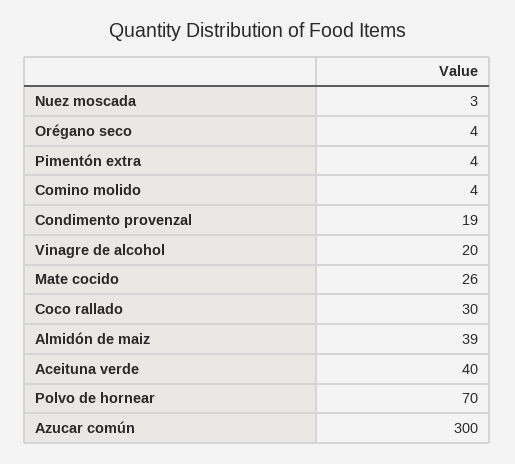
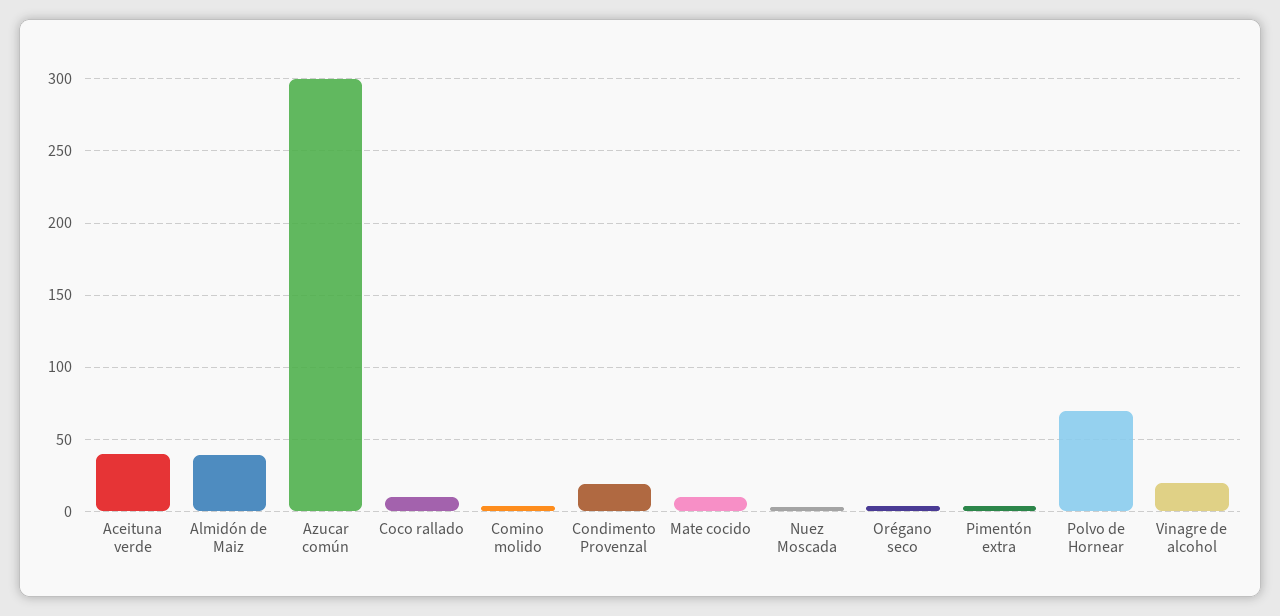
  {
    "Nuez moscada": 3,
    "Orégano seco": 4,
    "Pimentón extra": 4,
    "Comino molido": 4,
    "Condimento provenzal": 19,
    "Vinagre de alcohol": 20,
-   "Mate cocido": 26,
+   "Mate cocido": 10,
-   "Coco rallado": 30,
+   "Coco rallado": 10,
    "Almidón de maiz": 39,
    "Aceituna verde": 40,
    "Polvo de hornear": 70,
    "Azucar común": 300
  }

